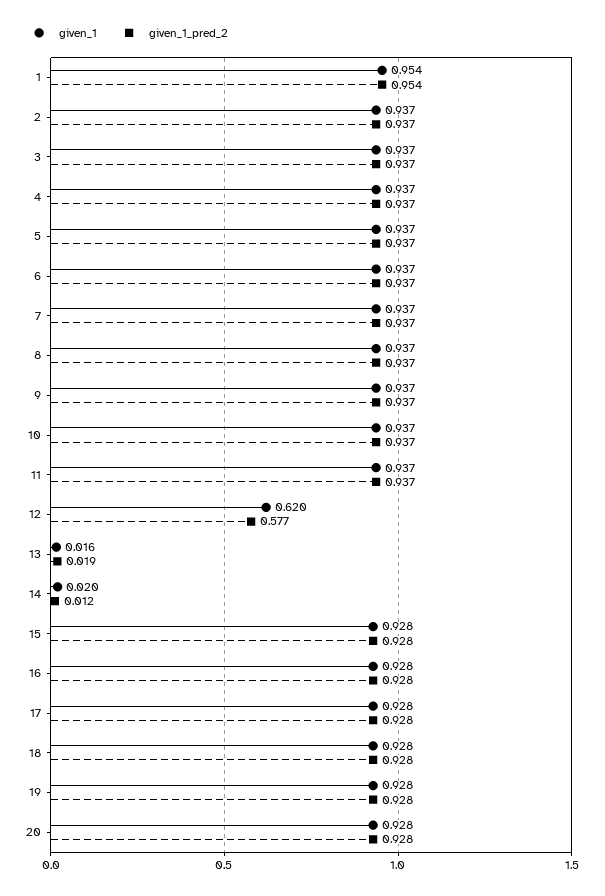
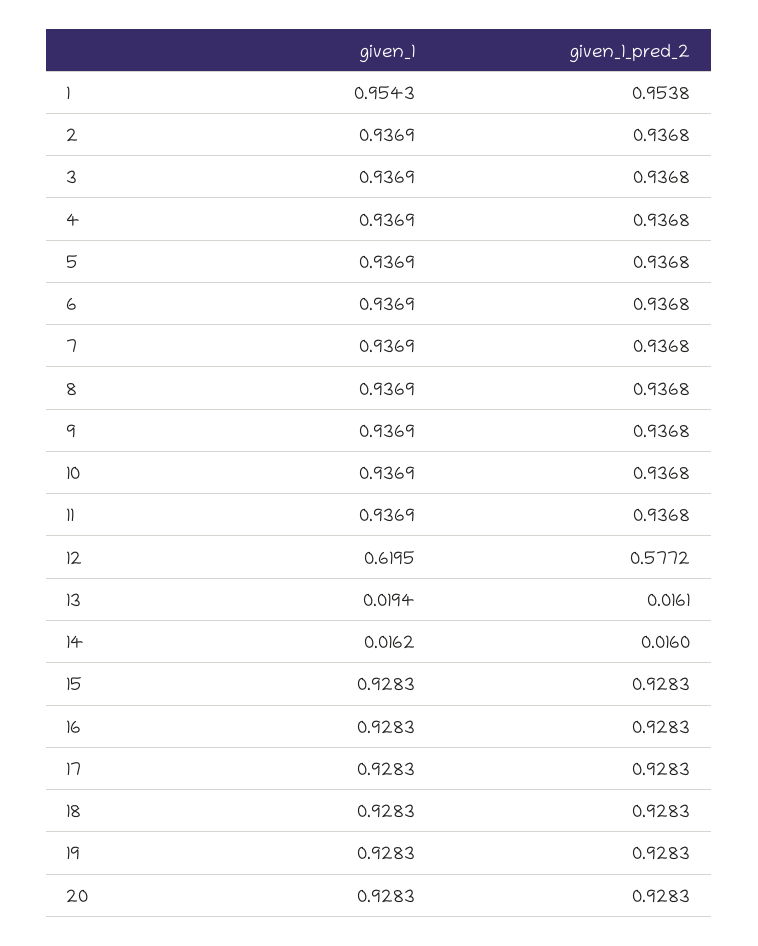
  {
    "given_1": {
      "1": 0.9543,
      "2": 0.9369,
      "3": 0.9369,
      "4": 0.9369,
      "5": 0.9369,
      "6": 0.9369,
      "7": 0.9369,
      "8": 0.9369,
      "9": 0.9369,
      "10": 0.9369,
      "11": 0.9369,
      "12": 0.6195,
-     "13": 0.016,
+     "13": 0.0194,
-     "14": 0.02,
+     "14": 0.0162,
      "15": 0.9283,
      "16": 0.9283,
      "17": 0.9283,
      "18": 0.9283,
      "19": 0.9283,
      "20": 0.9283
    },
    "given_1_pred_2": {
      "1": 0.9538,
      "2": 0.9368,
      "3": 0.9368,
      "4": 0.9368,
      "5": 0.9368,
      "6": 0.9368,
      "7": 0.9368,
      "8": 0.9368,
      "9": 0.9368,
      "10": 0.9368,
      "11": 0.9368,
      "12": 0.5772,
-     "13": 0.019,
+     "13": 0.0161,
-     "14": 0.012,
+     "14": 0.016,
      "15": 0.9283,
      "16": 0.9283,
      "17": 0.9283,
      "18": 0.9283,
      "19": 0.9283,
      "20": 0.9283
    }
  }

